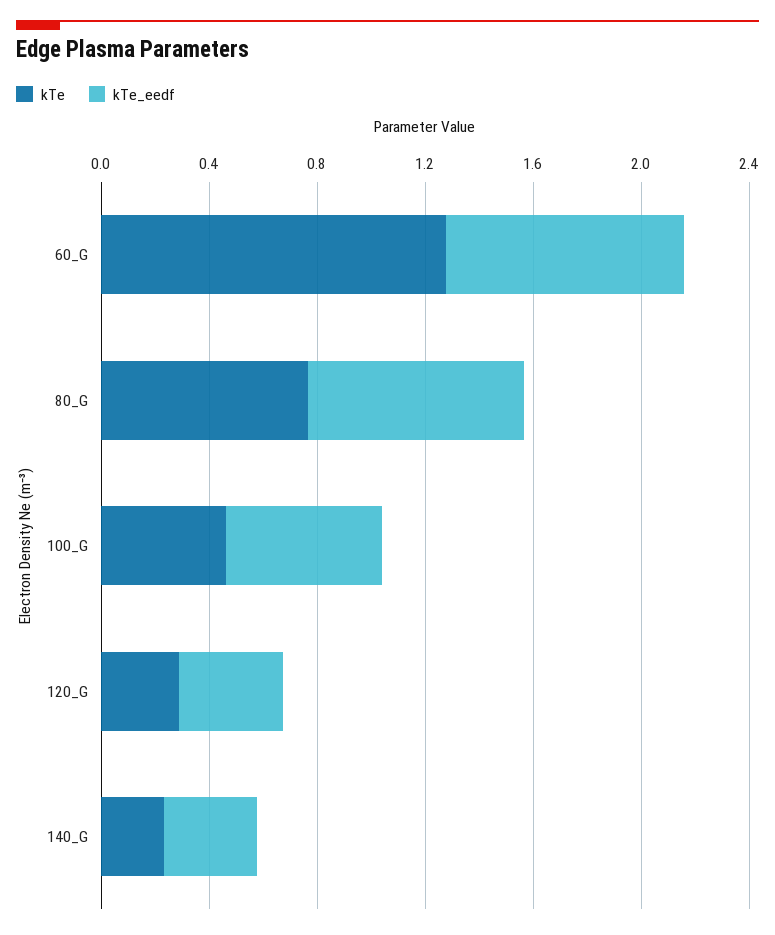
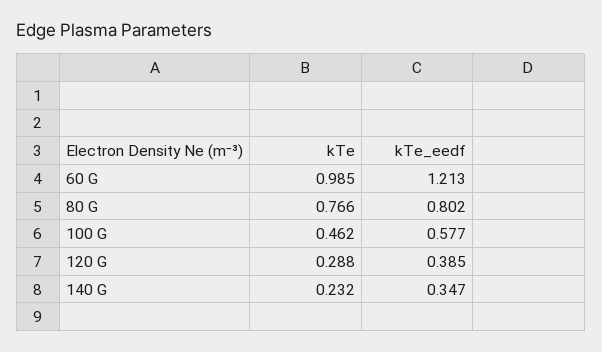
  {
    "kTe": {
-     "60_G": 1.3,
+     "60_G": 0.985,
      "80_G": 0.766,
      "100_G": 0.462,
      "120_G": 0.288,
      "140_G": 0.232
    },
    "kTe_eedf": {
-     "60_G": 0.9,
+     "60_G": 1.213,
      "80_G": 0.802,
      "100_G": 0.577,
      "120_G": 0.385,
      "140_G": 0.347
    }
  }

